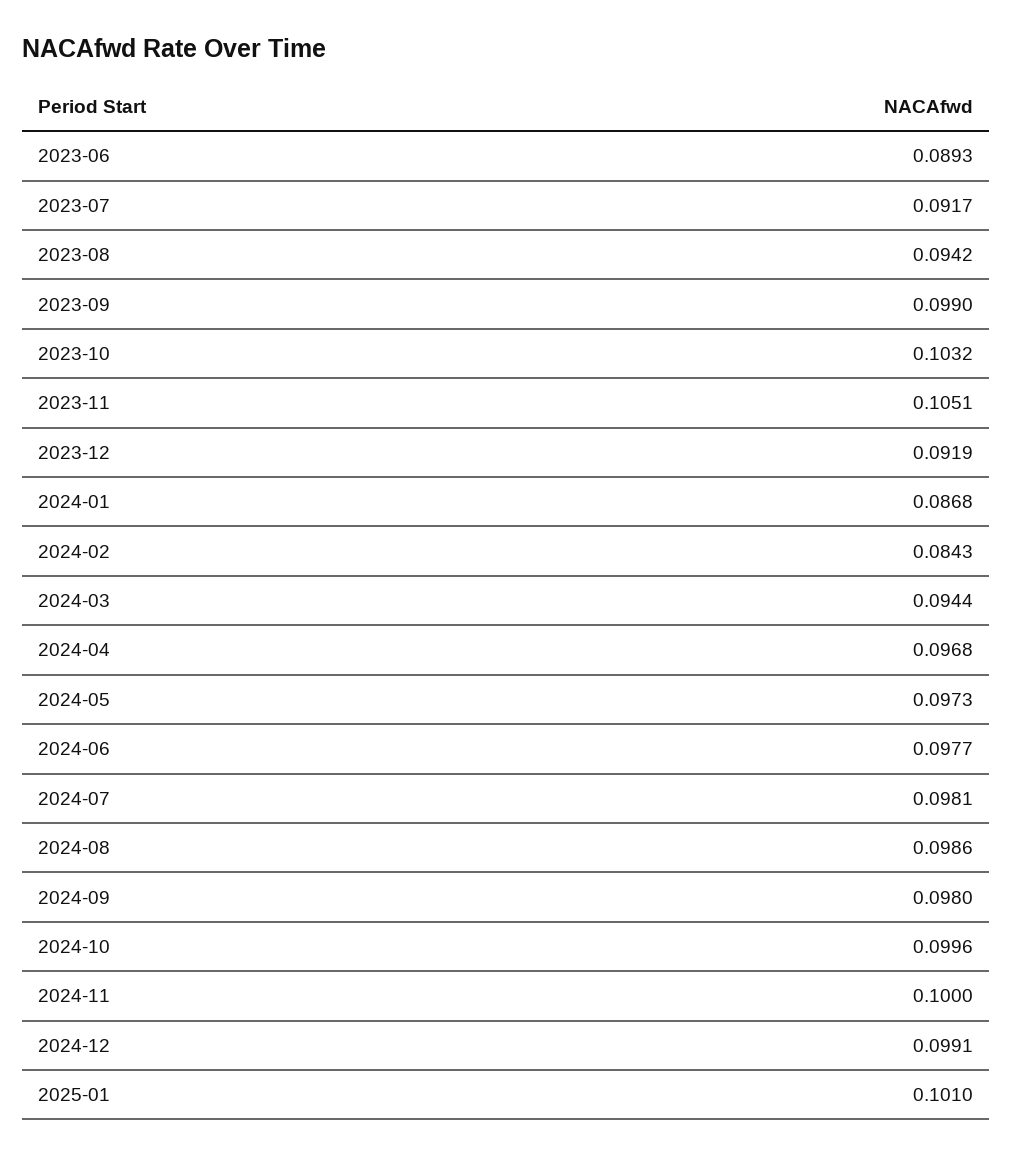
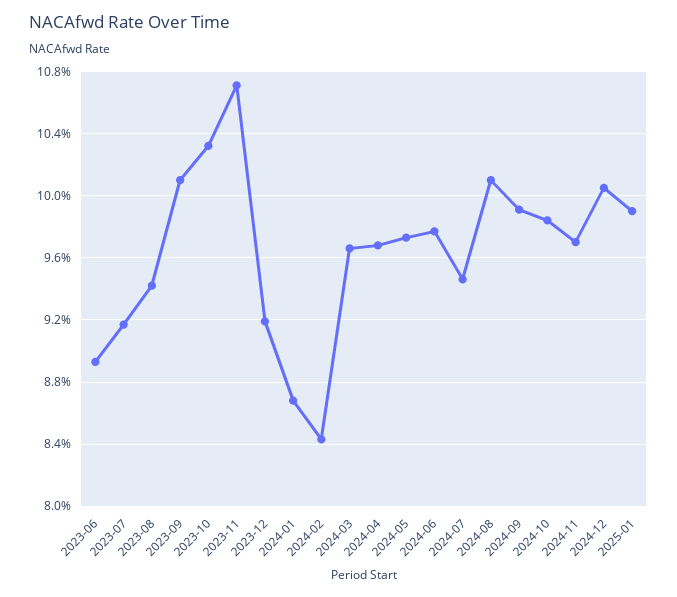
  {
    "2023-06": 0.0893,
    "2023-07": 0.0917,
    "2023-08": 0.0942,
-   "2023-09": 0.099,
+   "2023-09": 0.101,
    "2023-10": 0.1032,
-   "2023-11": 0.1051,
+   "2023-11": 0.107,
    "2023-12": 0.0919,
    "2024-01": 0.0868,
    "2024-02": 0.0843,
-   "2024-03": 0.0944,
+   "2024-03": 0.0965,
    "2024-04": 0.0968,
    "2024-05": 0.0973,
    "2024-06": 0.0977,
-   "2024-07": 0.0981,
+   "2024-07": 0.0945,
-   "2024-08": 0.0986,
+   "2024-08": 0.101,
-   "2024-09": 0.098,
+   "2024-09": 0.099,
-   "2024-10": 0.0996,
+   "2024-10": 0.0985,
-   "2024-11": 0.1,
+   "2024-11": 0.097,
-   "2024-12": 0.0991,
+   "2024-12": 0.1005,
-   "2025-01": 0.101
+   "2025-01": 0.099
  }

